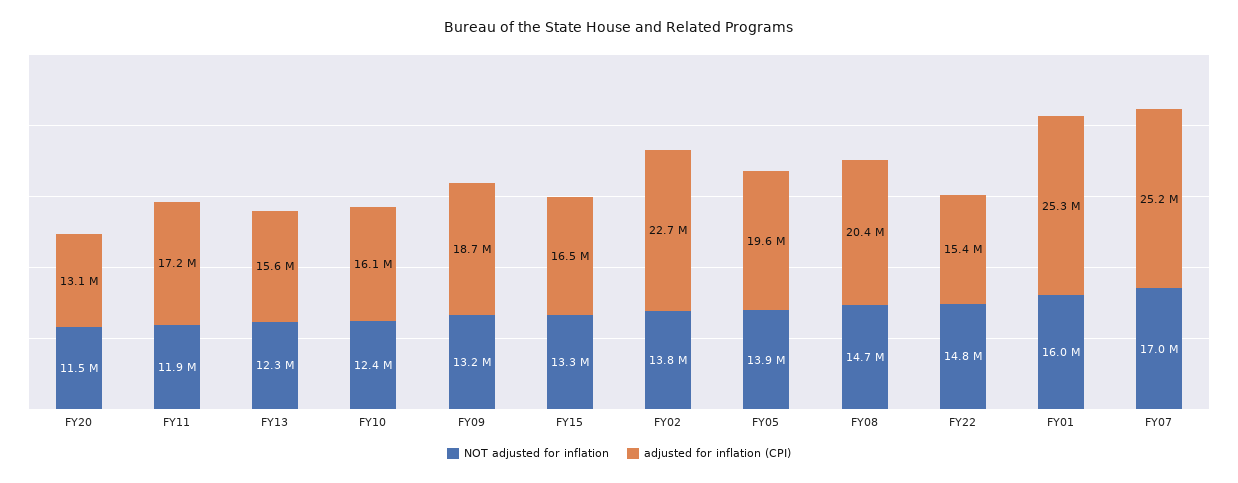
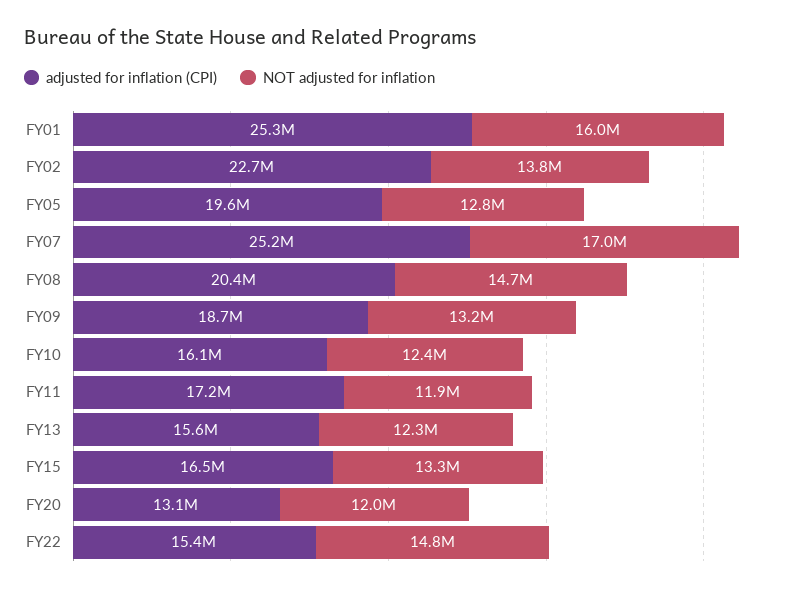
  {
    "NOT adjusted for inflation": {
-     "FY20": 11500000,
+     "FY20": 12000000,
      "FY11": 11900000,
      "FY13": 12300000,
      "FY10": 12400000,
      "FY09": 13200000,
      "FY15": 13300000,
      "FY02": 13800000,
-     "FY05": 13900000,
+     "FY05": 12800000,
      "FY08": 14700000,
      "FY22": 14800000,
      "FY01": 16000000,
      "FY07": 17000000
    },
    "adjusted for inflation (CPI)": {
      "FY20": 13100000,
      "FY11": 17200000,
      "FY13": 15600000,
      "FY10": 16100000,
      "FY09": 18700000,
      "FY15": 16500000,
      "FY02": 22700000,
      "FY05": 19600000,
      "FY08": 20400000,
      "FY22": 15400000,
      "FY01": 25300000,
      "FY07": 25200000
    }
  }

